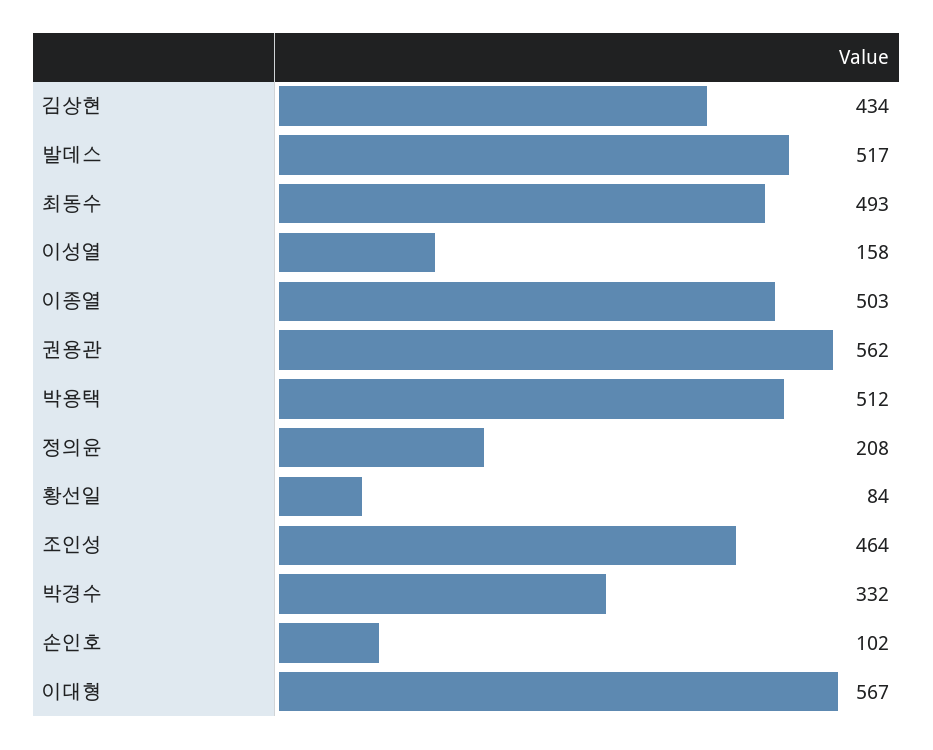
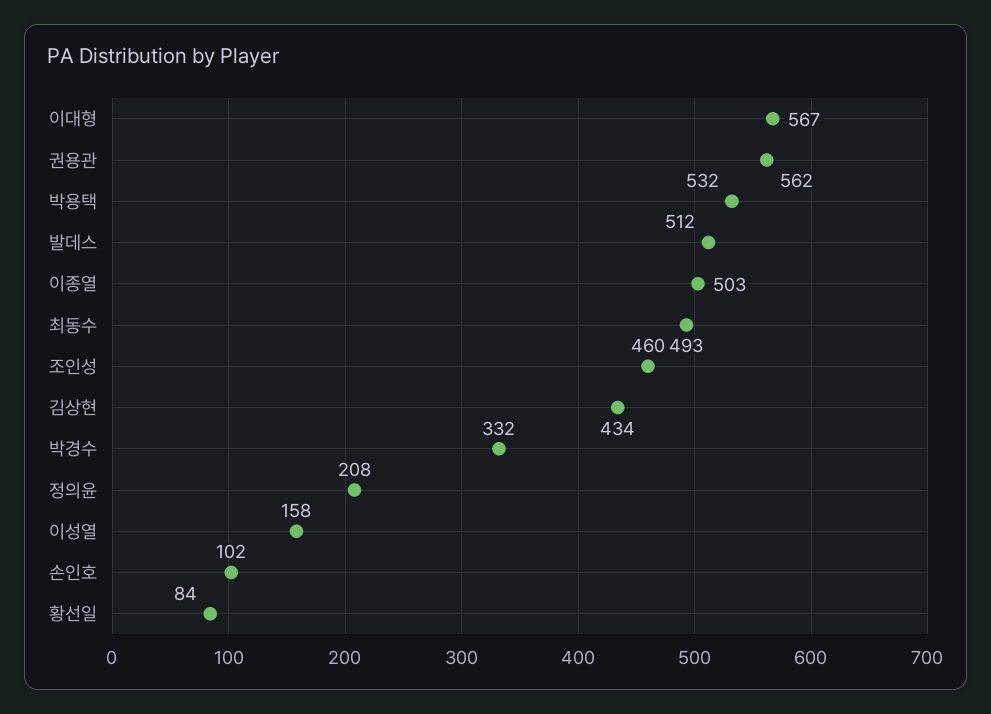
  {
    "김상현": 434,
-   "발데스": 517,
+   "발데스": 512,
    "최동수": 493,
    "이성열": 158,
    "이종열": 503,
    "권용관": 562,
-   "박용택": 512,
+   "박용택": 532,
    "정의윤": 208,
    "황선일": 84,
-   "조인성": 464,
+   "조인성": 460,
    "박경수": 332,
    "손인호": 102,
    "이대형": 567
  }

